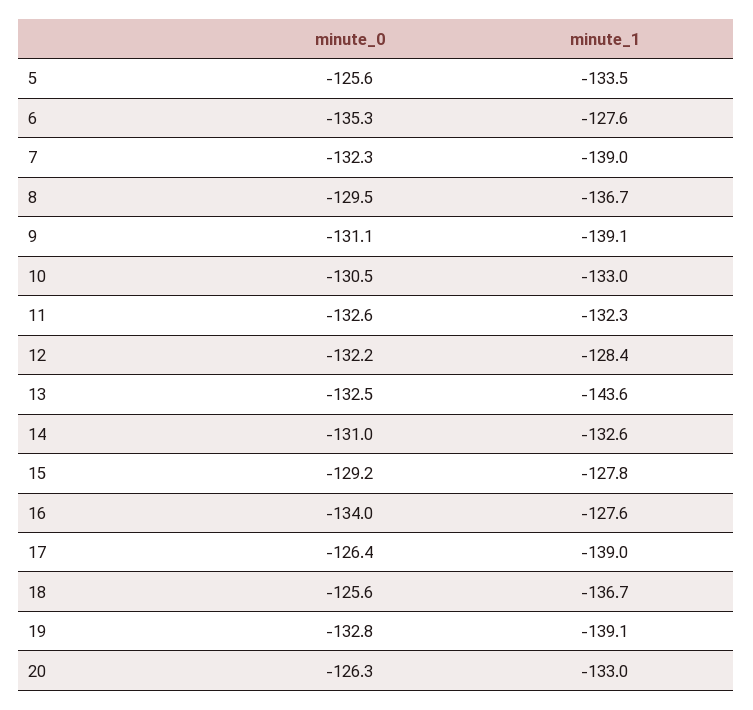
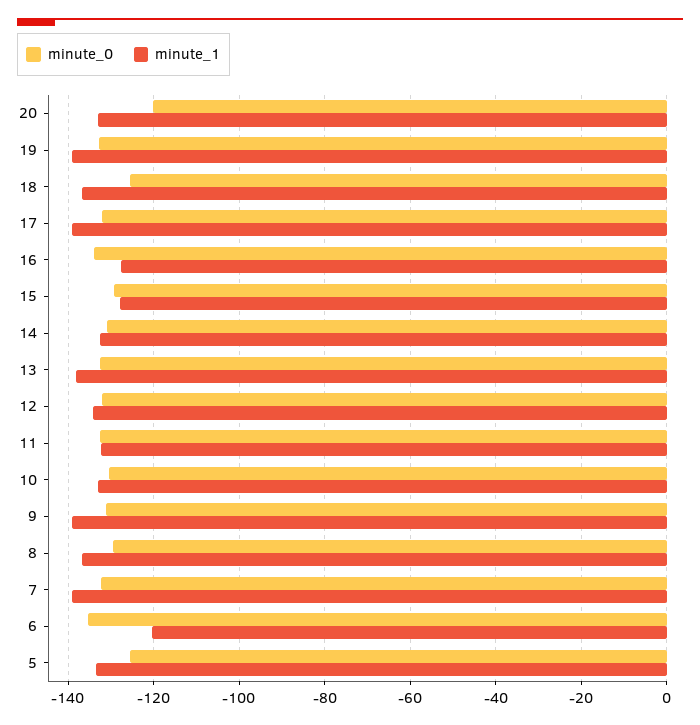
  {
    "minute_0": {
      "5": -125.6,
      "6": -135.3,
      "7": -132.3,
      "8": -129.5,
      "9": -131.1,
      "10": -130.5,
      "11": -132.6,
      "12": -132.2,
      "13": -132.5,
      "14": -131,
      "15": -129.2,
      "16": -134,
-     "17": -126.4,
+     "17": -132,
      "18": -125.6,
      "19": -132.8,
-     "20": -126.3
+     "20": -120
    },
    "minute_1": {
      "5": -133.5,
-     "6": -127.6,
+     "6": -120,
      "7": -139,
      "8": -136.7,
      "9": -139.1,
      "10": -133,
      "11": -132.3,
-     "12": -128.4,
+     "12": -134,
-     "13": -143.6,
+     "13": -138,
      "14": -132.6,
      "15": -127.8,
      "16": -127.6,
      "17": -139,
      "18": -136.7,
      "19": -139.1,
      "20": -133
    }
  }

